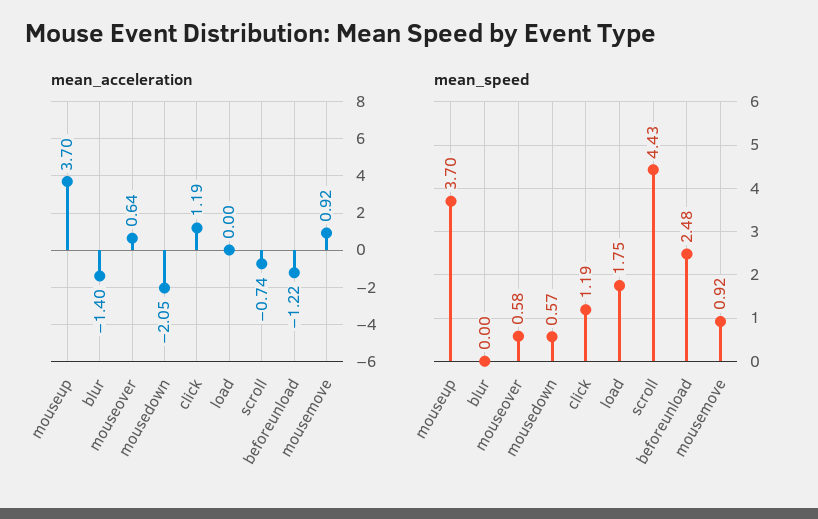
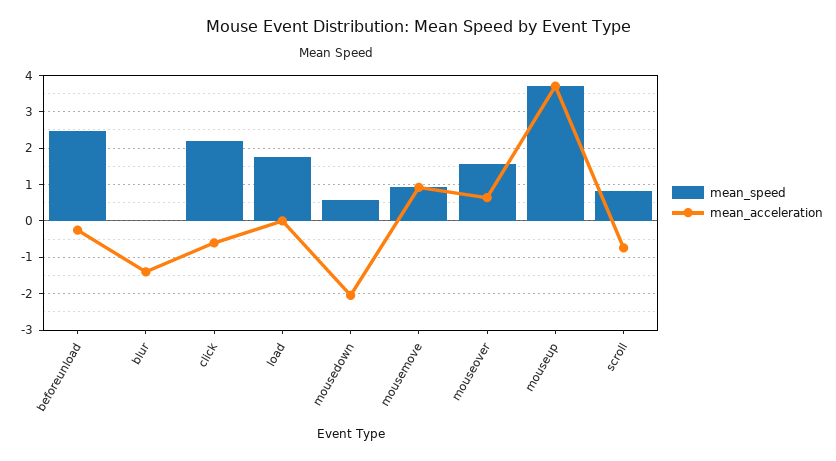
  {
    "mean_acceleration": {
      "mouseup": 3.7,
      "blur": -1.4,
      "mouseover": 0.64,
      "mousedown": -2.05,
-     "click": 1.19,
+     "click": -0.6,
      "load": 0,
      "scroll": -0.74,
-     "beforeunload": -1.22,
+     "beforeunload": -0.2,
      "mousemove": 0.92
    },
    "mean_speed": {
      "mouseup": 3.7,
      "blur": 0,
-     "mouseover": 0.58,
+     "mouseover": 1.6,
      "mousedown": 0.57,
-     "click": 1.19,
+     "click": 2.2,
      "load": 1.75,
-     "scroll": 4.43,
+     "scroll": 0.8,
      "beforeunload": 2.48,
      "mousemove": 0.92
    }
  }

